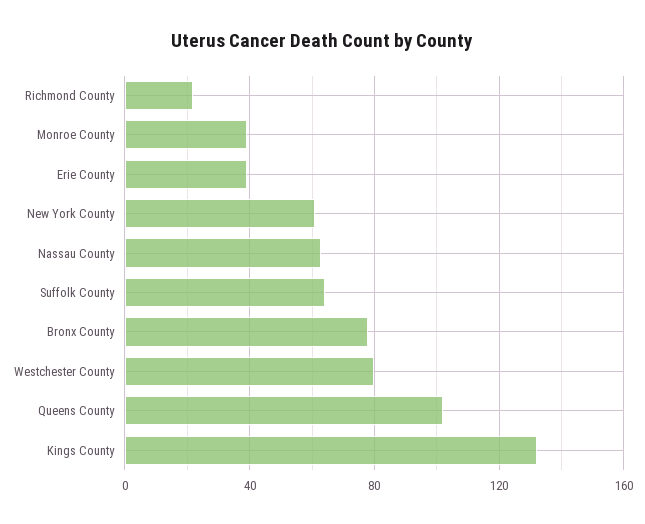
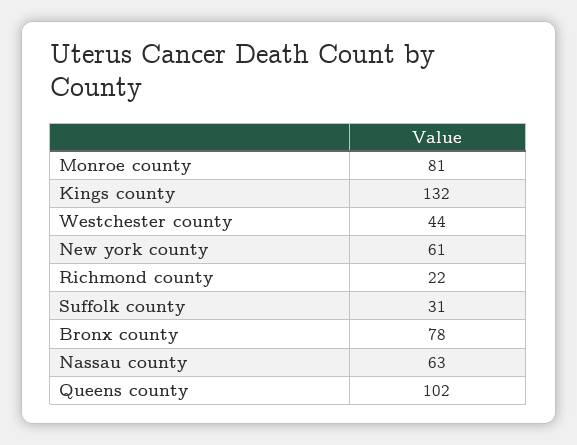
  {
    "Richmond County": 22,
-   "Monroe County": 40,
+   "Monroe County": 81,
-   "Erie County": 40,
    "New York County": 61,
    "Nassau County": 63,
-   "Suffolk County": 65,
+   "Suffolk County": 31,
    "Bronx County": 78,
-   "Westchester County": 80,
+   "Westchester County": 44,
    "Queens County": 102,
    "Kings County": 132
  }

